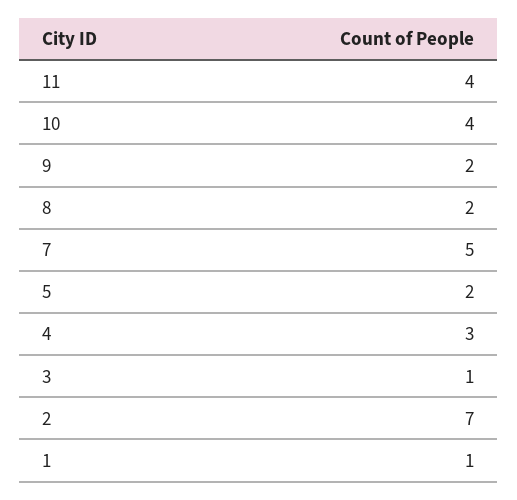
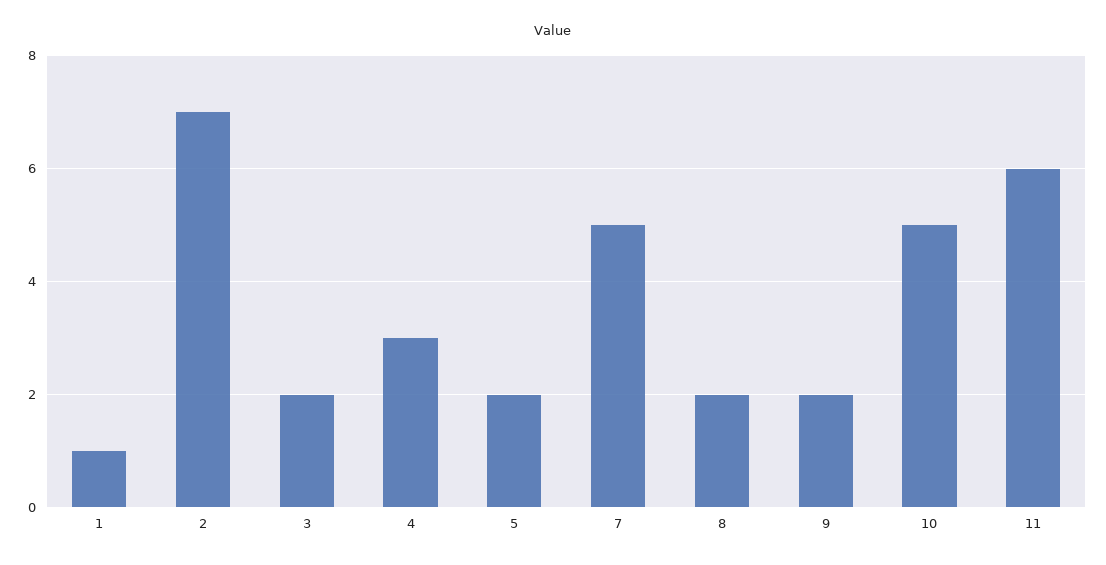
  {
-   "11": 4,
+   "11": 6,
-   "10": 4,
+   "10": 5,
    "9": 2,
    "8": 2,
    "7": 5,
    "5": 2,
    "4": 3,
-   "3": 1,
+   "3": 2,
    "2": 7,
    "1": 1
  }

